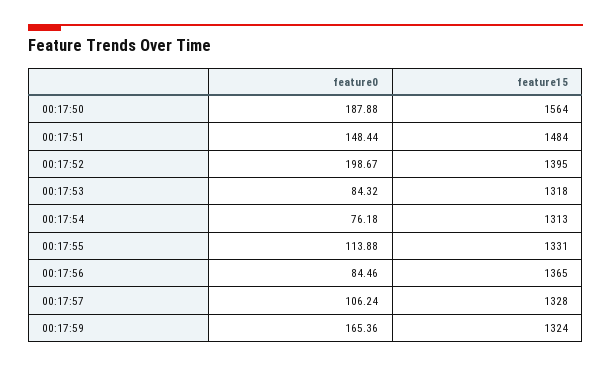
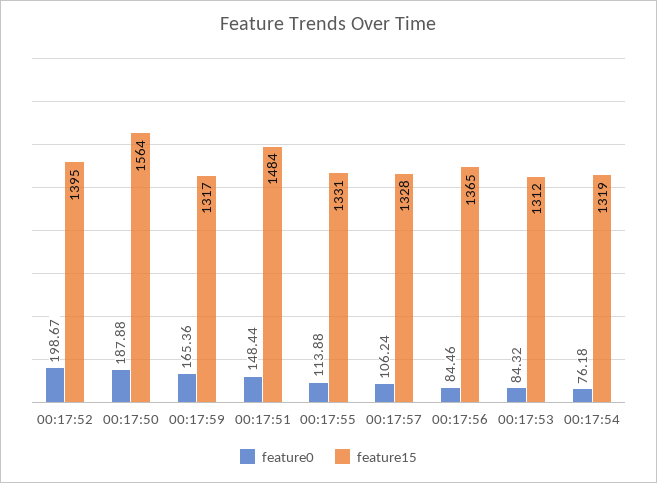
  {
    "feature0": {
      "00:17:50": 187.88,
      "00:17:51": 148.44,
      "00:17:52": 198.67,
      "00:17:53": 84.32,
      "00:17:54": 76.18,
      "00:17:55": 113.88,
      "00:17:56": 84.46,
      "00:17:57": 106.24,
      "00:17:59": 165.36
    },
    "feature15": {
      "00:17:50": 1564,
      "00:17:51": 1484,
      "00:17:52": 1395,
-     "00:17:53": 1318,
+     "00:17:53": 1312,
-     "00:17:54": 1313,
+     "00:17:54": 1319,
      "00:17:55": 1331,
      "00:17:56": 1365,
      "00:17:57": 1328,
-     "00:17:59": 1324
+     "00:17:59": 1317
    }
  }

